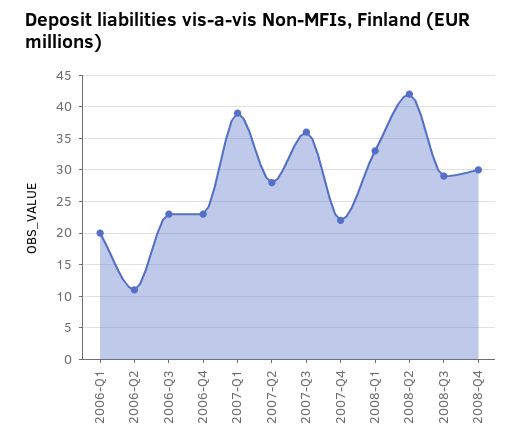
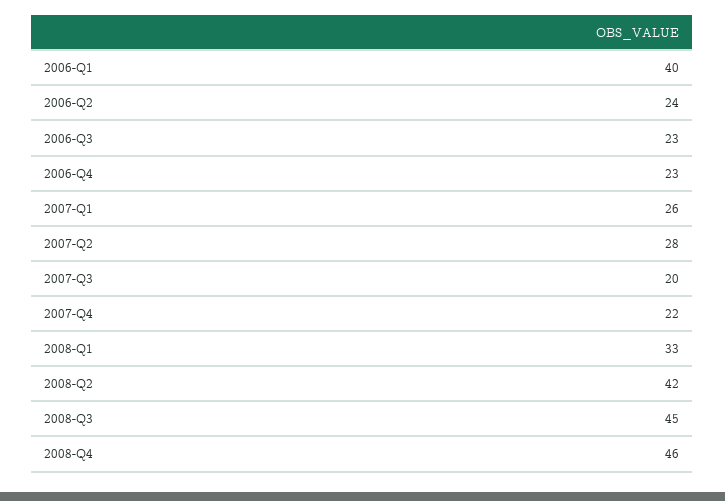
  {
-   "2006-Q1": 20,
+   "2006-Q1": 40,
-   "2006-Q2": 11,
+   "2006-Q2": 24,
    "2006-Q3": 23,
    "2006-Q4": 23,
-   "2007-Q1": 39,
+   "2007-Q1": 26,
    "2007-Q2": 28,
-   "2007-Q3": 36,
+   "2007-Q3": 20,
    "2007-Q4": 22,
    "2008-Q1": 33,
    "2008-Q2": 42,
-   "2008-Q3": 29,
+   "2008-Q3": 45,
-   "2008-Q4": 30
+   "2008-Q4": 46
  }

